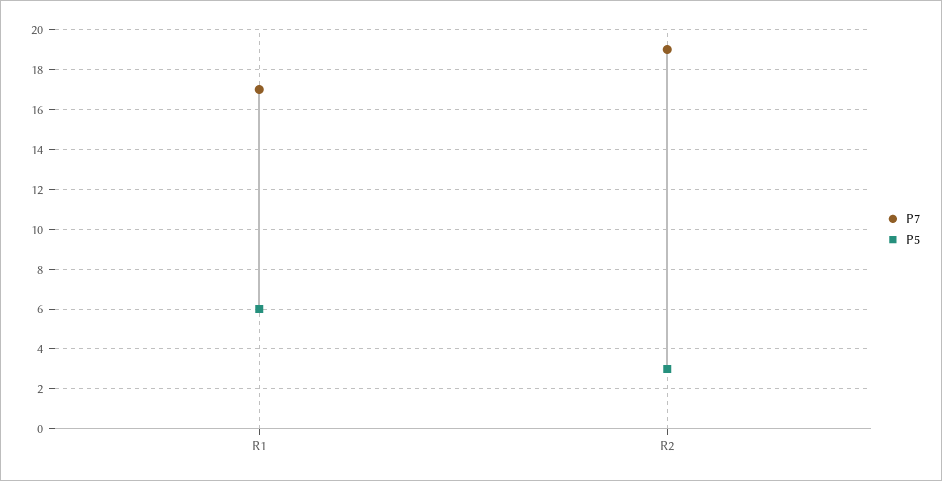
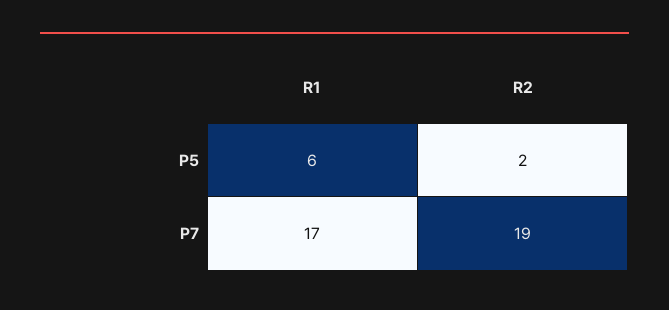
  {
    "P7": {
      "R1": 17,
      "R2": 19
    },
    "P5": {
      "R1": 6,
-     "R2": 3
+     "R2": 2
    }
  }

